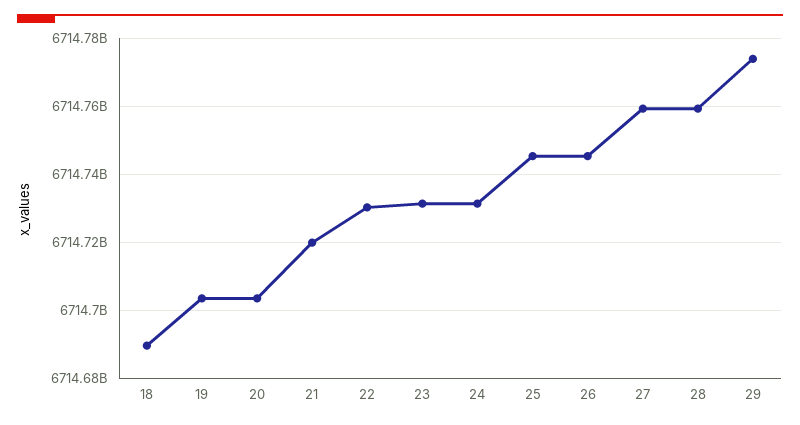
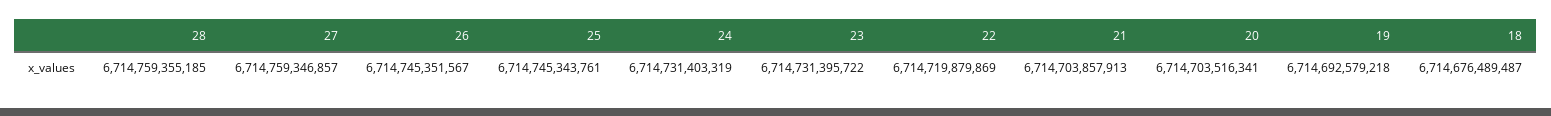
  {
-   "18": 6714690000000,
+   "18": 6714676489487,
-   "19": 6714704000000,
+   "19": 6714692579218,
    "20": 6714703516341,
-   "21": 6714720000000,
+   "21": 6714703857913,
-   "22": 6714730000000,
+   "22": 6714719879869,
    "23": 6714731395722,
    "24": 6714731403319,
    "25": 6714745343761,
    "26": 6714745351567,
    "27": 6714759346857,
-   "28": 6714759355185,
+   "28": 6714759355185
-   "29": 6714774000000
  }

